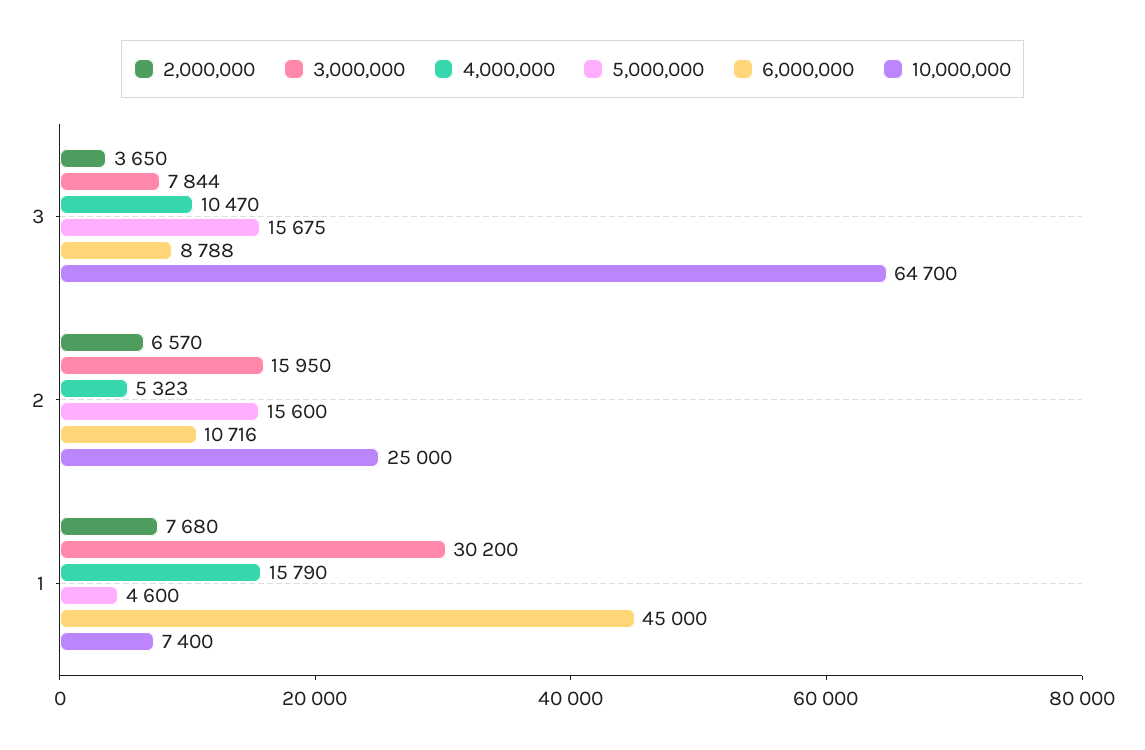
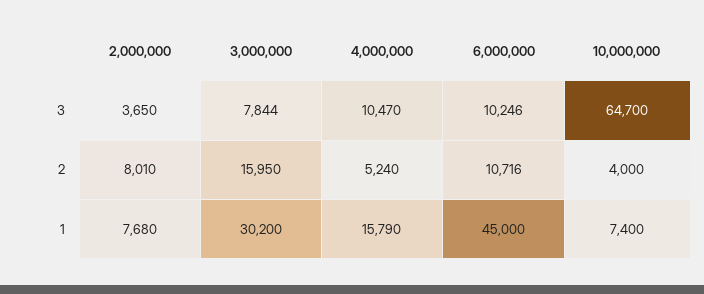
  {
    "2,000,000": {
      "3": 3650,
-     "2": 6570,
+     "2": 8010,
      "1": 7680
    },
    "3,000,000": {
      "3": 7844,
      "2": 15950,
      "1": 30200
    },
    "4,000,000": {
      "3": 10470,
-     "2": 5323,
+     "2": 5240,
      "1": 15790
    },
-   "5,000,000": {
-     "3": 15675,
-     "2": 15600,
-     "1": 4600
-   },
    "6,000,000": {
-     "3": 8788,
+     "3": 10246,
      "2": 10716,
      "1": 45000
    },
    "10,000,000": {
      "3": 64700,
-     "2": 25000,
+     "2": 4000,
      "1": 7400
    }
  }

